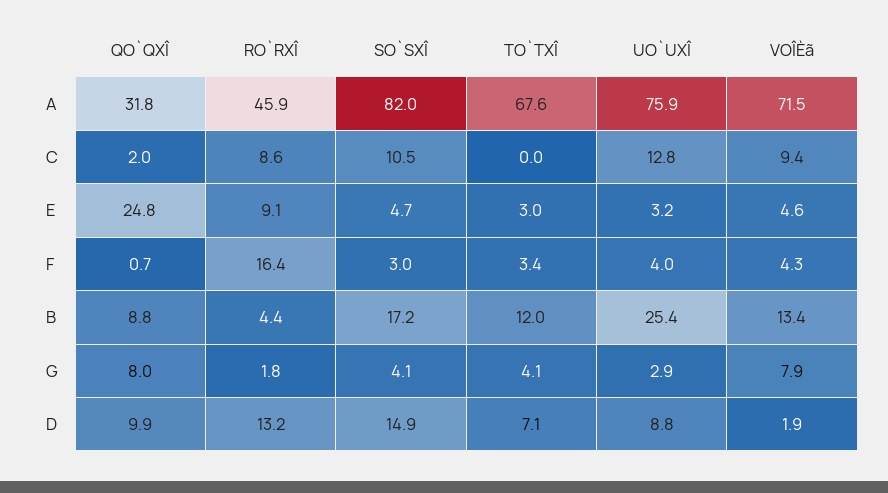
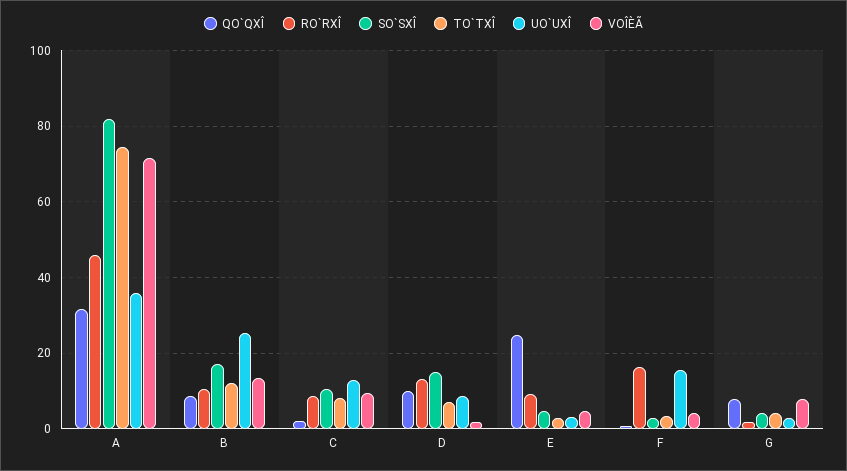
  {
    "QO`QXÎ": {
      "A": 31.8,
      "C": 2,
      "E": 24.8,
      "F": 0.7,
      "B": 8.8,
      "G": 8,
      "D": 9.9
    },
    "RO`RXÎ": {
      "A": 45.9,
      "C": 8.6,
      "E": 9.1,
      "F": 16.4,
-     "B": 4.4,
+     "B": 10,
      "G": 1.8,
      "D": 13.2
    },
    "SO`SXÎ": {
      "A": 82,
      "C": 10.5,
      "E": 4.7,
      "F": 3,
      "B": 17.2,
      "G": 4.1,
      "D": 14.9
    },
    "TO`TXÎ": {
-     "A": 67.6,
+     "A": 74,
-     "C": 0,
+     "C": 8,
      "E": 3,
      "F": 3.4,
      "B": 12,
      "G": 4.1,
      "D": 7.1
    },
    "UO`UXÎ": {
-     "A": 75.9,
+     "A": 36,
      "C": 12.8,
      "E": 3.2,
-     "F": 4,
+     "F": 16,
      "B": 25.4,
      "G": 2.9,
      "D": 8.8
    },
    "VOÎÈã": {
      "A": 71.5,
      "C": 9.4,
      "E": 4.6,
      "F": 4.3,
      "B": 13.4,
      "G": 7.9,
      "D": 1.9
    }
  }

